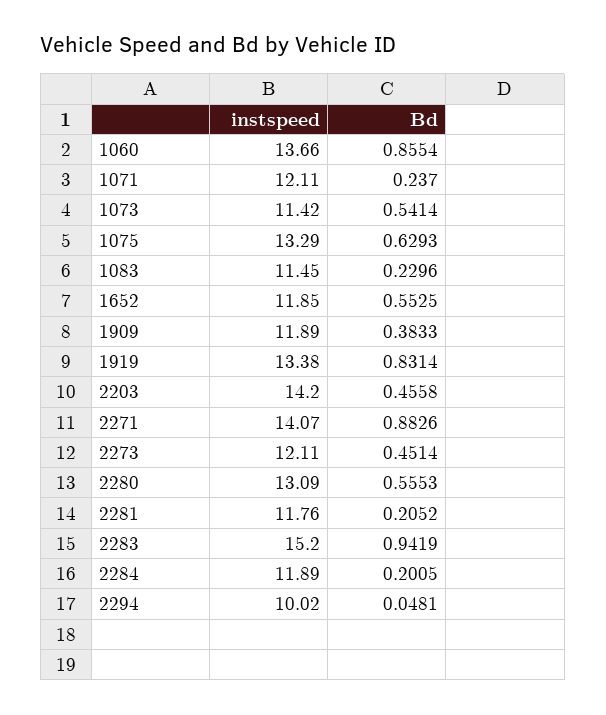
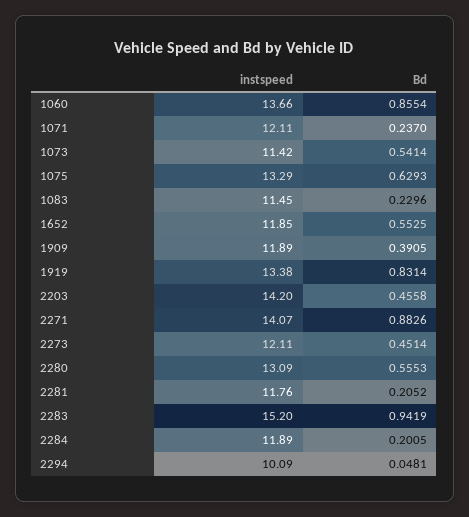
  {
    "instspeed": {
      "1060": 13.66,
      "1071": 12.11,
      "1073": 11.42,
      "1075": 13.29,
      "1083": 11.45,
      "1652": 11.85,
      "1909": 11.89,
      "1919": 13.38,
      "2203": 14.2,
      "2271": 14.07,
      "2273": 12.11,
      "2280": 13.09,
      "2281": 11.76,
      "2283": 15.2,
      "2284": 11.89,
-     "2294": 10.02
+     "2294": 10.09
    },
    "Bd": {
      "1060": 0.8554,
      "1071": 0.237,
      "1073": 0.5414,
      "1075": 0.6293,
      "1083": 0.2296,
      "1652": 0.5525,
-     "1909": 0.3833,
+     "1909": 0.3905,
      "1919": 0.8314,
      "2203": 0.4558,
      "2271": 0.8826,
      "2273": 0.4514,
      "2280": 0.5553,
      "2281": 0.2052,
      "2283": 0.9419,
      "2284": 0.2005,
      "2294": 0.0481
    }
  }

